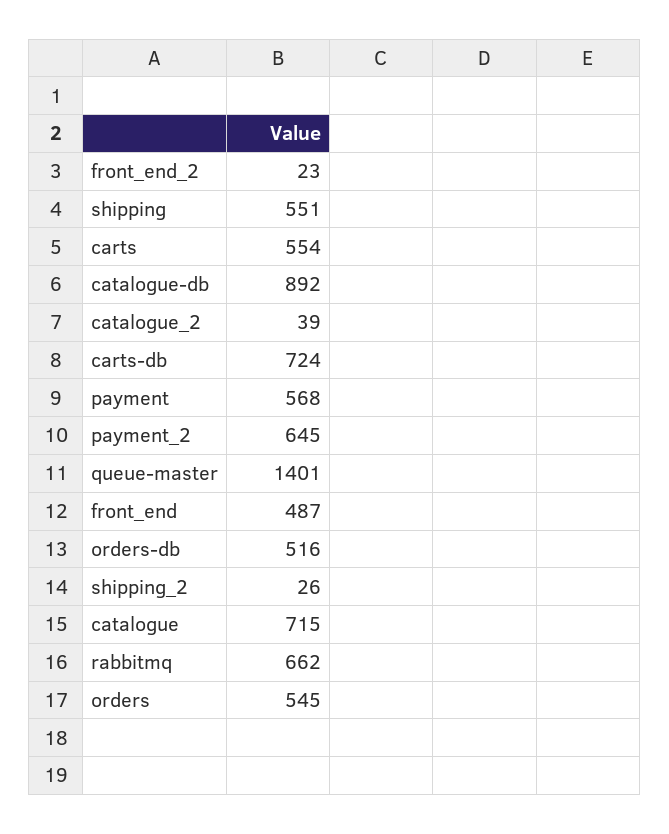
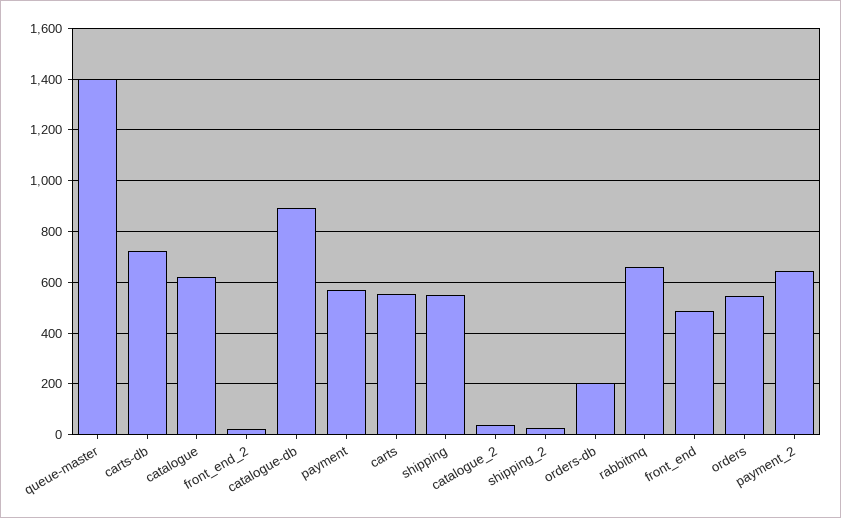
  {
    "front_end_2": 23,
    "shipping": 551,
    "carts": 554,
    "catalogue-db": 892,
    "catalogue_2": 39,
    "carts-db": 724,
    "payment": 568,
    "payment_2": 645,
    "queue-master": 1401,
    "front_end": 487,
-   "orders-db": 516,
+   "orders-db": 200,
    "shipping_2": 26,
-   "catalogue": 715,
+   "catalogue": 625,
    "rabbitmq": 662,
    "orders": 545
  }

